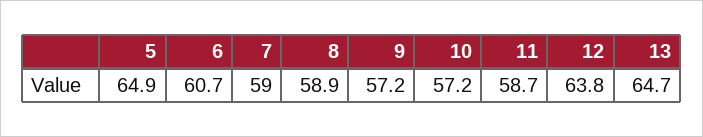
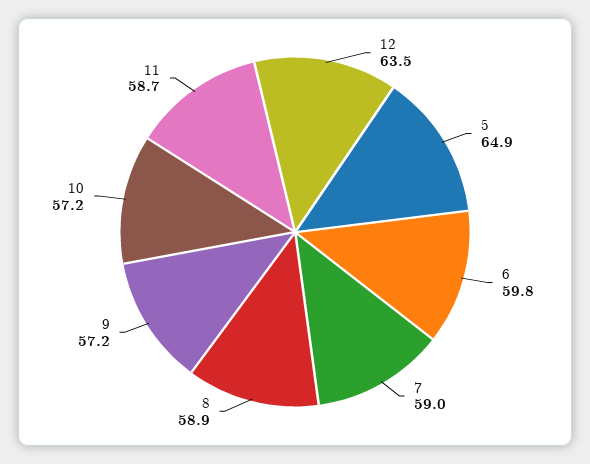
  {
    "5": 64.9,
-   "6": 60.7,
+   "6": 59.8,
    "7": 59,
    "8": 58.9,
    "9": 57.2,
    "10": 57.2,
    "11": 58.7,
-   "12": 63.8,
+   "12": 63.5
-   "13": 64.7
  }

